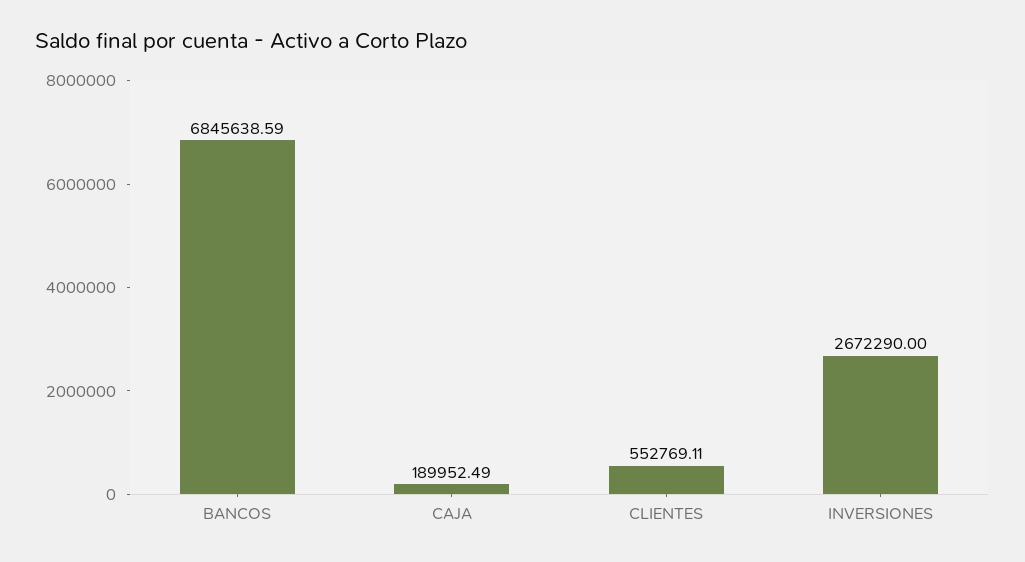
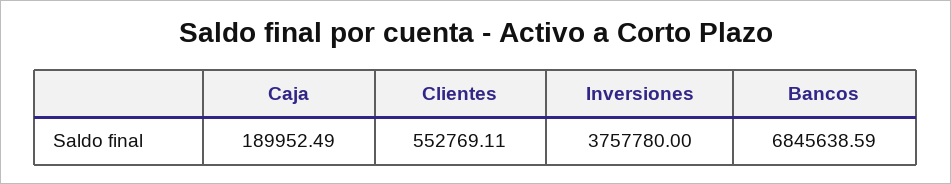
  {
    "BANCOS": 6845638.59,
    "CAJA": 189952.49,
    "CLIENTES": 552769.11,
-   "INVERSIONES": 2672290
+   "INVERSIONES": 3757780
  }

